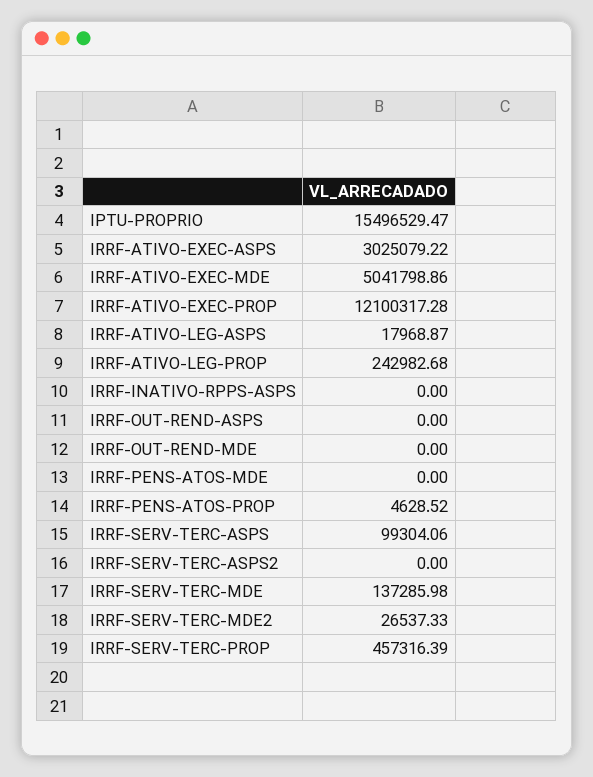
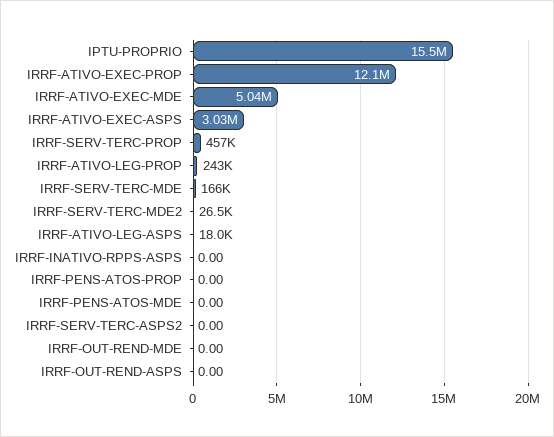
  {
    "IPTU-PROPRIO": 15496529.47,
    "IRRF-ATIVO-EXEC-ASPS": 3025079.22,
    "IRRF-ATIVO-EXEC-MDE": 5041798.86,
    "IRRF-ATIVO-EXEC-PROP": 12100317.28,
    "IRRF-ATIVO-LEG-ASPS": 17968.87,
    "IRRF-ATIVO-LEG-PROP": 242982.68,
    "IRRF-INATIVO-RPPS-ASPS": 0,
    "IRRF-OUT-REND-ASPS": 0,
    "IRRF-OUT-REND-MDE": 0,
    "IRRF-PENS-ATOS-MDE": 0,
-   "IRRF-PENS-ATOS-PROP": 4628.52,
+   "IRRF-PENS-ATOS-PROP": 0,
-   "IRRF-SERV-TERC-ASPS": 99304.06,
    "IRRF-SERV-TERC-ASPS2": 0,
-   "IRRF-SERV-TERC-MDE": 137285.98,
+   "IRRF-SERV-TERC-MDE": 166000,
    "IRRF-SERV-TERC-MDE2": 26537.33,
    "IRRF-SERV-TERC-PROP": 457316.39
  }

